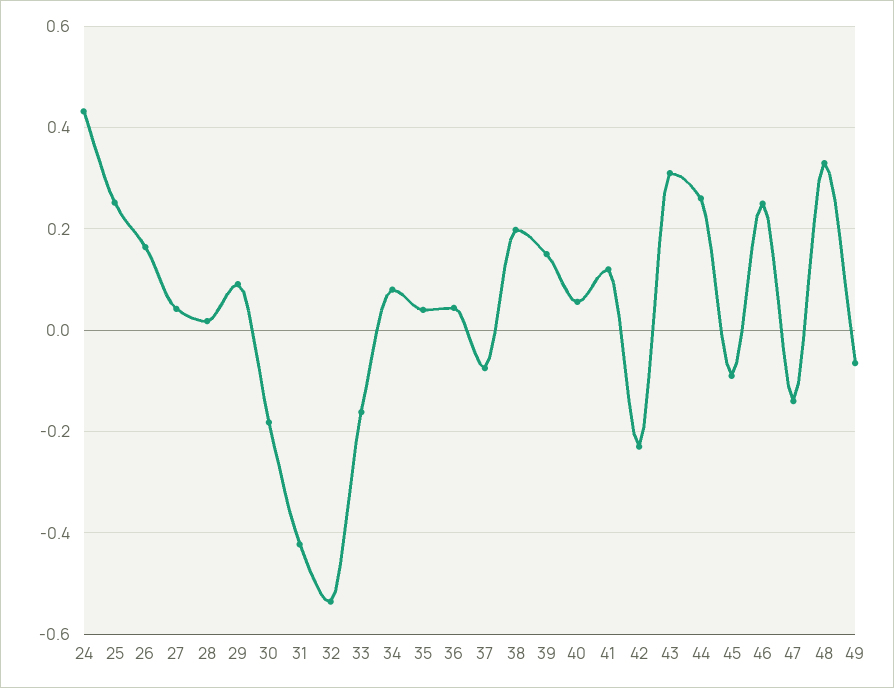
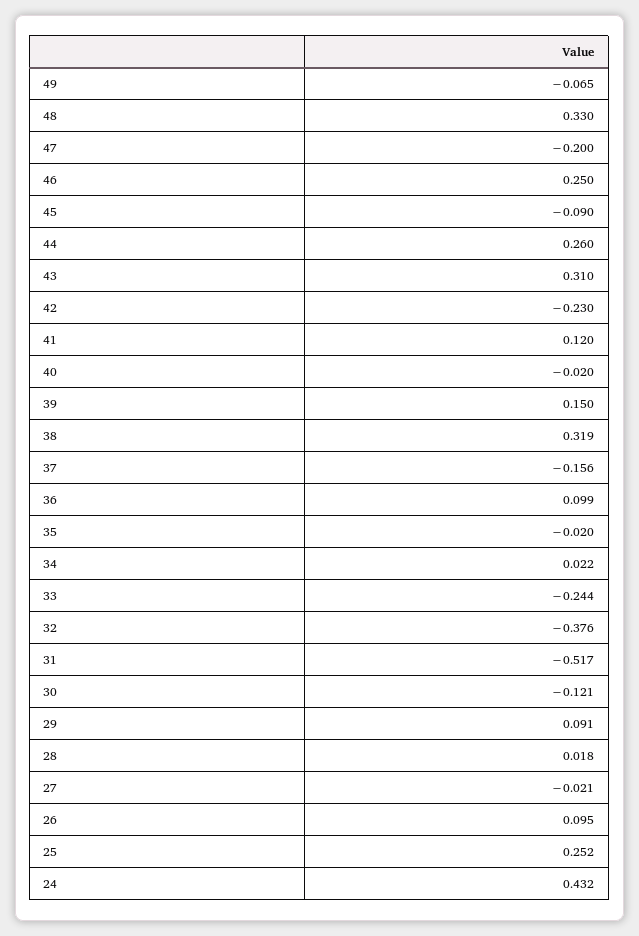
  {
    "24": 0.432,
    "25": 0.252,
-   "26": 0.16,
+   "26": 0.095,
-   "27": 0.04,
+   "27": -0.021,
    "28": 0.018,
    "29": 0.091,
-   "30": -0.18,
+   "30": -0.121,
-   "31": -0.42,
+   "31": -0.517,
-   "32": -0.54,
+   "32": -0.376,
-   "33": -0.16,
+   "33": -0.244,
-   "34": 0.08,
+   "34": 0.022,
-   "35": 0.04,
+   "35": -0.02,
-   "36": 0.04,
+   "36": 0.099,
-   "37": -0.08,
+   "37": -0.156,
-   "38": 0.2,
+   "38": 0.319,
    "39": 0.15,
-   "40": 0.06,
+   "40": -0.02,
    "41": 0.12,
    "42": -0.23,
    "43": 0.31,
    "44": 0.26,
    "45": -0.09,
    "46": 0.25,
-   "47": -0.14,
+   "47": -0.2,
    "48": 0.33,
    "49": -0.065
  }

